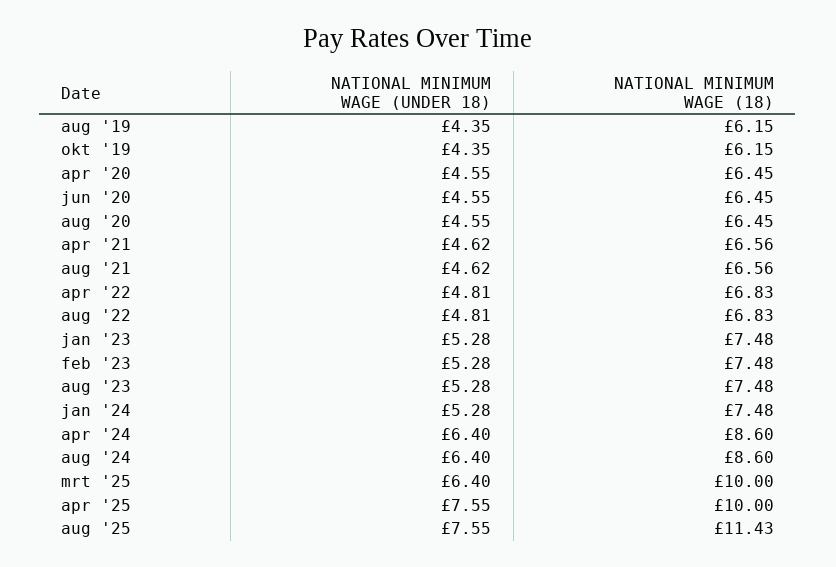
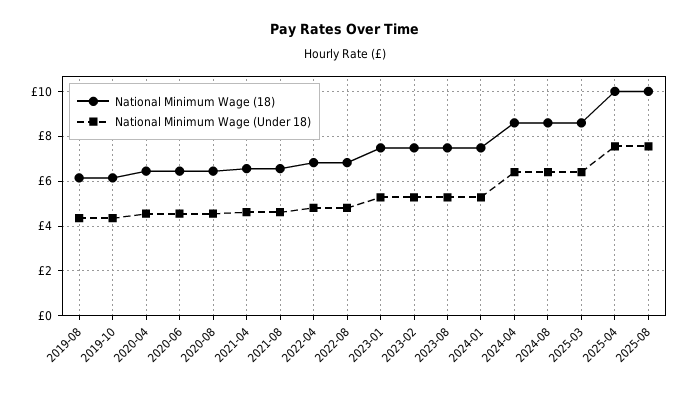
  {
    "NATIONAL MINIMUM WAGE (UNDER 18)": {
      "aug '19": 4.35,
      "okt '19": 4.35,
      "apr '20": 4.55,
      "jun '20": 4.55,
      "aug '20": 4.55,
      "apr '21": 4.62,
      "aug '21": 4.62,
      "apr '22": 4.81,
      "aug '22": 4.81,
      "jan '23": 5.28,
      "feb '23": 5.28,
      "aug '23": 5.28,
      "jan '24": 5.28,
      "apr '24": 6.4,
      "aug '24": 6.4,
      "mrt '25": 6.4,
      "apr '25": 7.55,
      "aug '25": 7.55
    },
    "NATIONAL MINIMUM WAGE (18)": {
      "aug '19": 6.15,
      "okt '19": 6.15,
      "apr '20": 6.45,
      "jun '20": 6.45,
      "aug '20": 6.45,
      "apr '21": 6.56,
      "aug '21": 6.56,
      "apr '22": 6.83,
      "aug '22": 6.83,
      "jan '23": 7.48,
      "feb '23": 7.48,
      "aug '23": 7.48,
      "jan '24": 7.48,
      "apr '24": 8.6,
      "aug '24": 8.6,
-     "mrt '25": 10,
+     "mrt '25": 8.5,
      "apr '25": 10,
-     "aug '25": 11.43
+     "aug '25": 10
    }
  }

